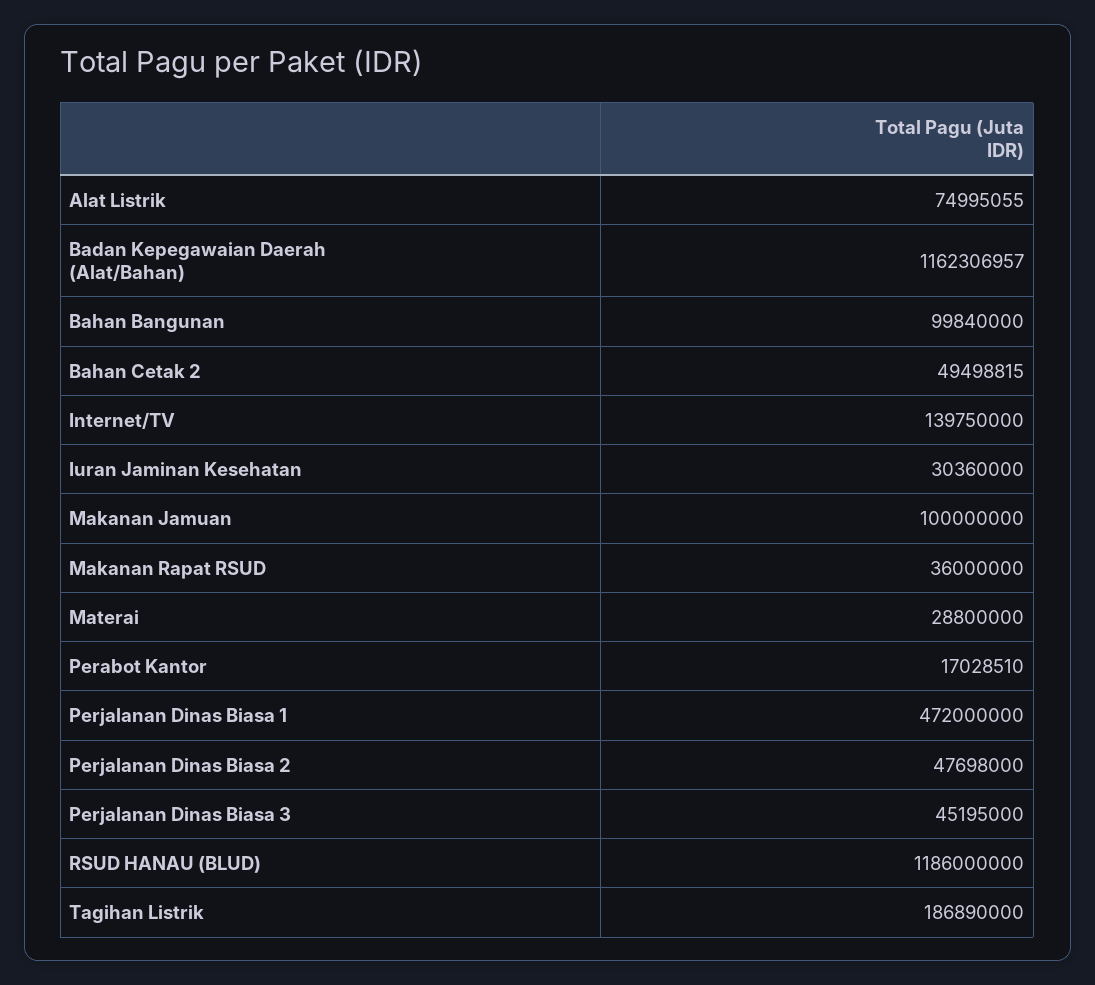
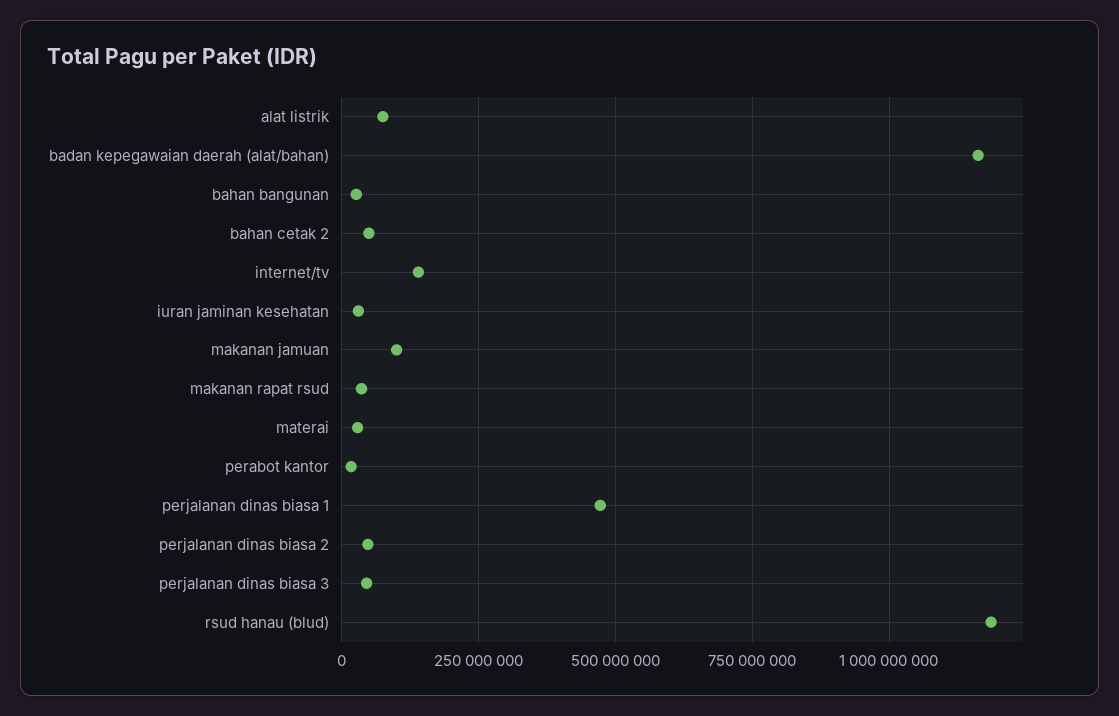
  {
    "Alat Listrik": 74995055,
    "Badan Kepegawaian Daerah (Alat/Bahan)": 1162306957,
-   "Bahan Bangunan": 99840000,
+   "Bahan Bangunan": 25000000,
    "Bahan Cetak 2": 49498815,
    "Internet/TV": 139750000,
    "Iuran Jaminan Kesehatan": 30360000,
    "Makanan Jamuan": 100000000,
    "Makanan Rapat RSUD": 36000000,
    "Materai": 28800000,
    "Perabot Kantor": 17028510,
    "Perjalanan Dinas Biasa 1": 472000000,
    "Perjalanan Dinas Biasa 2": 47698000,
    "Perjalanan Dinas Biasa 3": 45195000,
-   "RSUD HANAU (BLUD)": 1186000000,
+   "RSUD HANAU (BLUD)": 1186000000
-   "Tagihan Listrik": 186890000
  }

